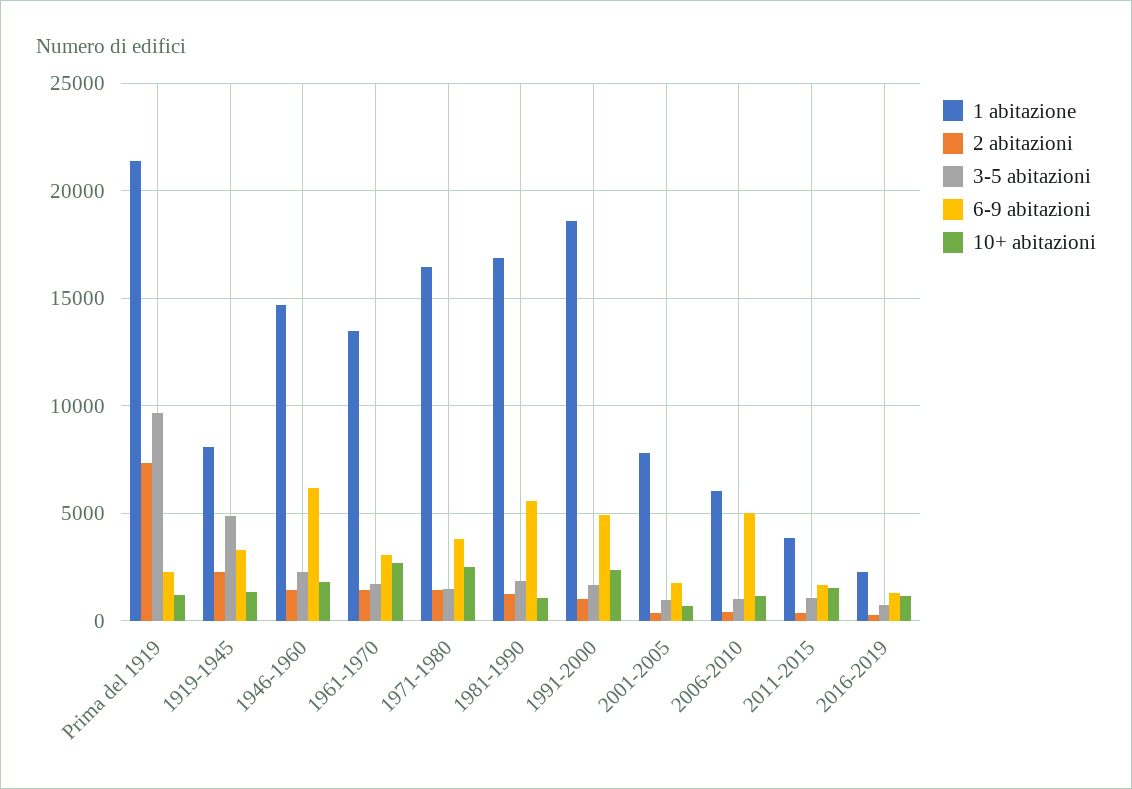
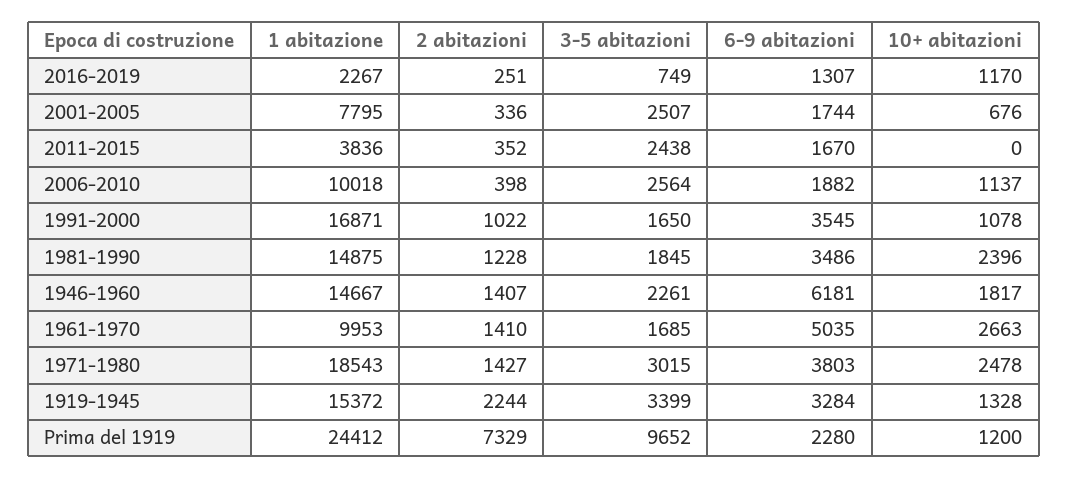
  {
    "1 abitazione": {
-     "Prima del 1919": 21500,
+     "Prima del 1919": 24412,
-     "1919-1945": 8000,
+     "1919-1945": 15372,
      "1946-1960": 14667,
-     "1961-1970": 13500,
+     "1961-1970": 9953,
-     "1971-1980": 16500,
+     "1971-1980": 18543,
-     "1981-1990": 17000,
+     "1981-1990": 14875,
-     "1991-2000": 18500,
+     "1991-2000": 16871,
      "2001-2005": 7795,
-     "2006-2010": 6000,
+     "2006-2010": 10018,
      "2011-2015": 3836,
      "2016-2019": 2267
    },
    "2 abitazioni": {
      "Prima del 1919": 7329,
      "1919-1945": 2244,
      "1946-1960": 1407,
      "1961-1970": 1410,
      "1971-1980": 1427,
      "1981-1990": 1228,
      "1991-2000": 1022,
      "2001-2005": 336,
      "2006-2010": 398,
      "2011-2015": 352,
      "2016-2019": 251
    },
    "3-5 abitazioni": {
      "Prima del 1919": 9652,
-     "1919-1945": 5000,
+     "1919-1945": 3399,
      "1946-1960": 2261,
      "1961-1970": 1685,
-     "1971-1980": 1500,
+     "1971-1980": 3015,
      "1981-1990": 1845,
      "1991-2000": 1650,
-     "2001-2005": 1000,
+     "2001-2005": 2507,
-     "2006-2010": 1000,
+     "2006-2010": 2564,
-     "2011-2015": 1000,
+     "2011-2015": 2438,
      "2016-2019": 749
    },
    "6-9 abitazioni": {
      "Prima del 1919": 2280,
      "1919-1945": 3284,
      "1946-1960": 6181,
-     "1961-1970": 3000,
+     "1961-1970": 5035,
      "1971-1980": 3803,
-     "1981-1990": 5500,
+     "1981-1990": 3486,
-     "1991-2000": 5000,
+     "1991-2000": 3545,
      "2001-2005": 1744,
-     "2006-2010": 5000,
+     "2006-2010": 1882,
      "2011-2015": 1670,
      "2016-2019": 1307
    },
    "10+ abitazioni": {
      "Prima del 1919": 1200,
      "1919-1945": 1328,
      "1946-1960": 1817,
      "1961-1970": 2663,
      "1971-1980": 2478,
-     "1981-1990": 1000,
+     "1981-1990": 2396,
-     "1991-2000": 2500,
+     "1991-2000": 1078,
      "2001-2005": 676,
      "2006-2010": 1137,
-     "2011-2015": 1500,
+     "2011-2015": 0,
      "2016-2019": 1170
    }
  }

